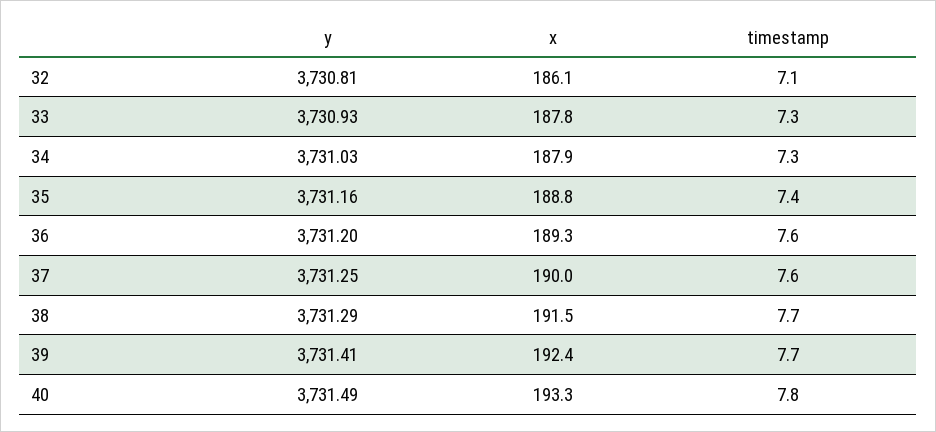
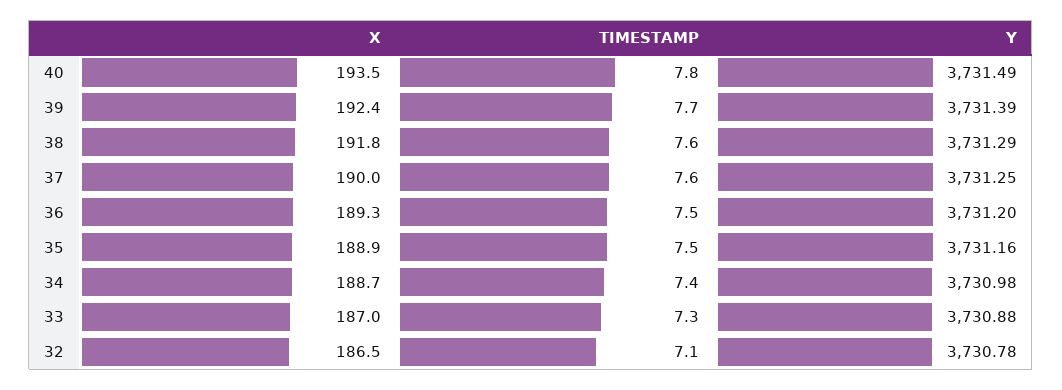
  {
    "y": {
-     "32": 3730.81,
+     "32": 3730.78,
-     "33": 3730.93,
+     "33": 3730.88,
-     "34": 3731.03,
+     "34": 3730.98,
      "35": 3731.16,
      "36": 3731.2,
      "37": 3731.25,
      "38": 3731.29,
-     "39": 3731.41,
+     "39": 3731.39,
      "40": 3731.49
    },
    "x": {
-     "32": 186.1,
+     "32": 186.5,
-     "33": 187.8,
+     "33": 187,
-     "34": 187.9,
+     "34": 188.7,
-     "35": 188.8,
+     "35": 188.9,
      "36": 189.3,
      "37": 190,
-     "38": 191.5,
+     "38": 191.8,
      "39": 192.4,
-     "40": 193.3
+     "40": 193.5
    },
    "timestamp": {
      "32": 7.1,
      "33": 7.3,
-     "34": 7.3,
+     "34": 7.4,
-     "35": 7.4,
+     "35": 7.5,
-     "36": 7.6,
+     "36": 7.5,
      "37": 7.6,
-     "38": 7.7,
+     "38": 7.6,
      "39": 7.7,
      "40": 7.8
    }
  }

